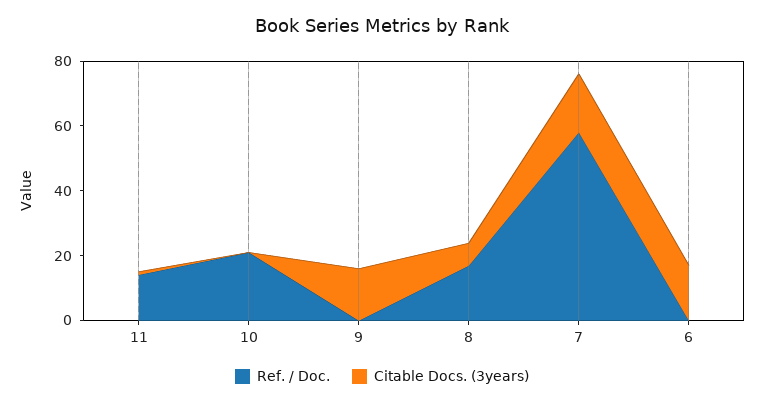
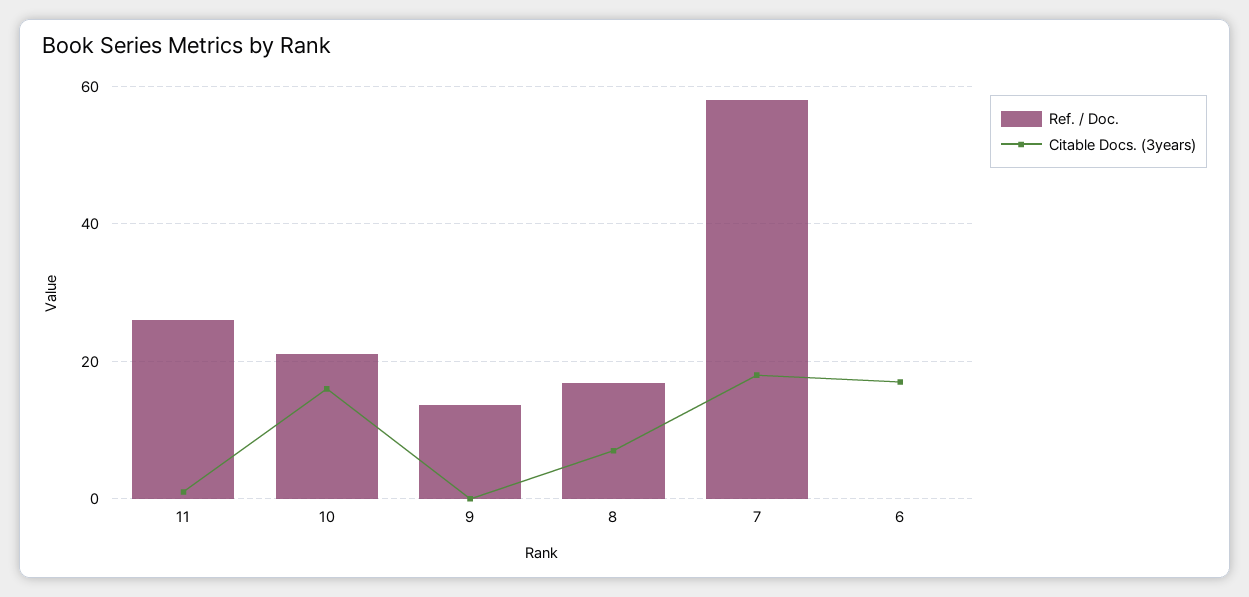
  {
    "Ref. / Doc.": {
-     "11": 15,
+     "11": 26,
      "10": 22,
-     "9": 0,
+     "9": 14,
      "8": 16,
      "7": 58,
      "6": 0
    },
    "Citable Docs. (3years)": {
      "11": 2,
-     "10": 0,
+     "10": 16,
-     "9": 15,
+     "9": 0,
      "8": 8,
      "7": 18,
      "6": 18
    }
  }

